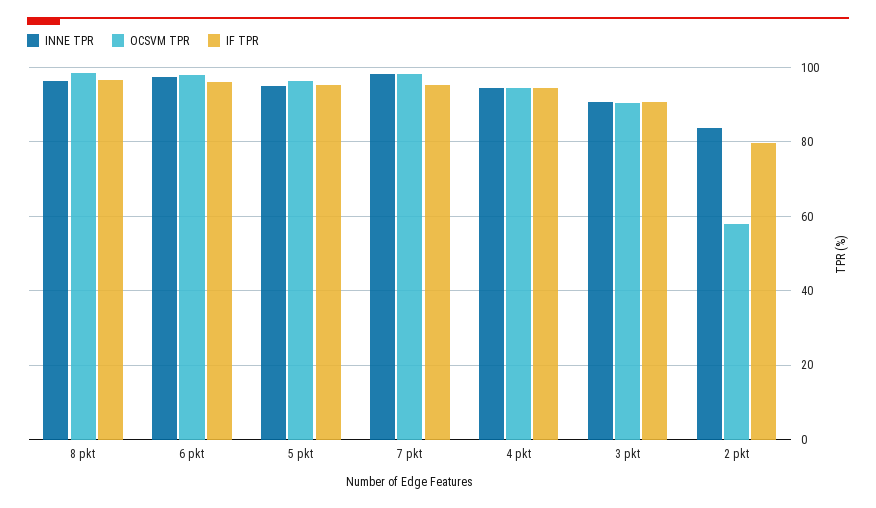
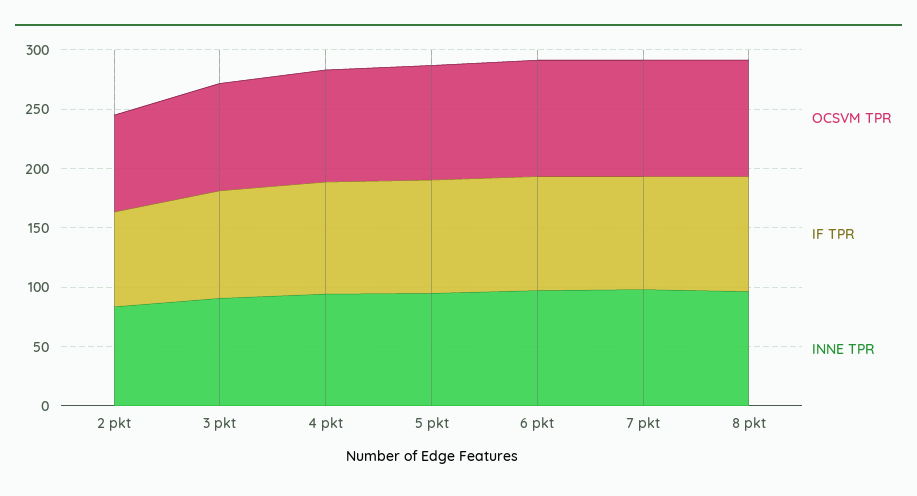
  {
    "INNE TPR": {
      "8 pkt": 96,
      "6 pkt": 98,
      "5 pkt": 96,
      "7 pkt": 98,
      "4 pkt": 94,
      "3 pkt": 90,
      "2 pkt": 84
    },
    "OCSVM TPR": {
      "8 pkt": 98,
      "6 pkt": 98,
      "5 pkt": 96,
      "7 pkt": 98,
      "4 pkt": 94,
      "3 pkt": 90,
-     "2 pkt": 58
+     "2 pkt": 80
    },
    "IF TPR": {
      "8 pkt": 96,
      "6 pkt": 96,
      "5 pkt": 96,
      "7 pkt": 96,
      "4 pkt": 94,
      "3 pkt": 90,
      "2 pkt": 80
    }
  }

